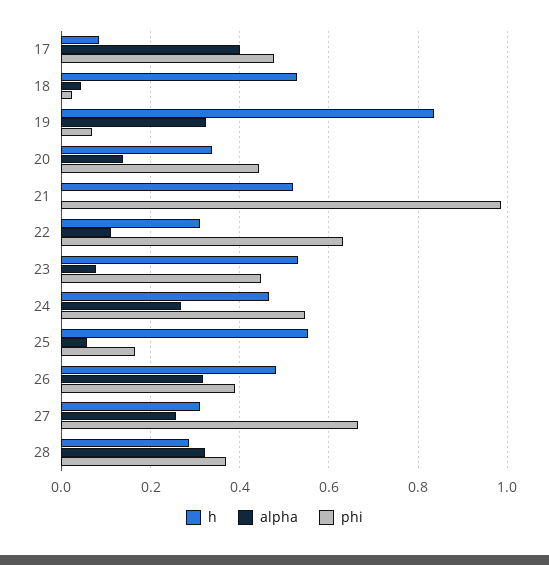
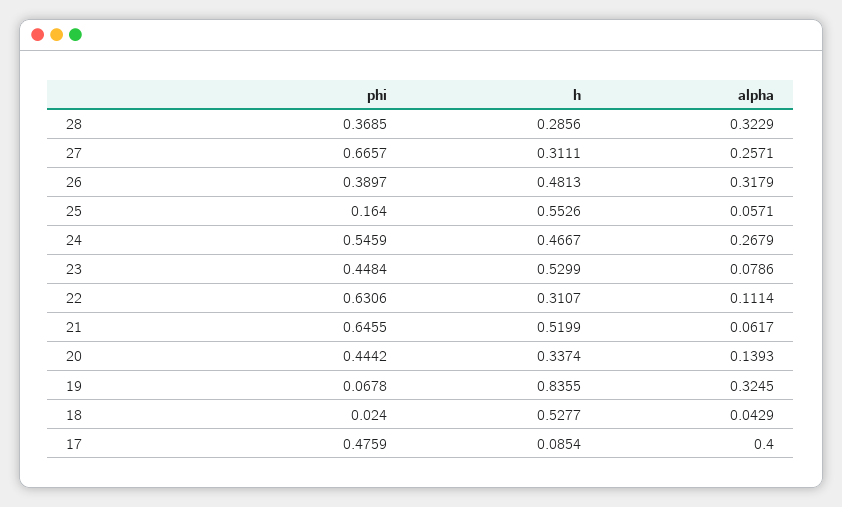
  {
    "h": {
      "17": 0.0854,
      "18": 0.5277,
      "19": 0.8355,
      "20": 0.3374,
      "21": 0.5199,
      "22": 0.3107,
      "23": 0.5299,
      "24": 0.4667,
      "25": 0.5526,
      "26": 0.4813,
      "27": 0.3111,
      "28": 0.2856
    },
    "alpha": {
      "17": 0.4,
      "18": 0.0429,
      "19": 0.3245,
      "20": 0.1393,
-     "21": 0,
+     "21": 0.0617,
      "22": 0.1114,
      "23": 0.0786,
      "24": 0.2679,
      "25": 0.0571,
      "26": 0.3179,
      "27": 0.2571,
      "28": 0.3229
    },
    "phi": {
      "17": 0.4759,
      "18": 0.024,
      "19": 0.0678,
      "20": 0.4442,
-     "21": 0.98,
+     "21": 0.6455,
      "22": 0.6306,
      "23": 0.4484,
      "24": 0.5459,
      "25": 0.164,
      "26": 0.3897,
      "27": 0.6657,
      "28": 0.3685
    }
  }

